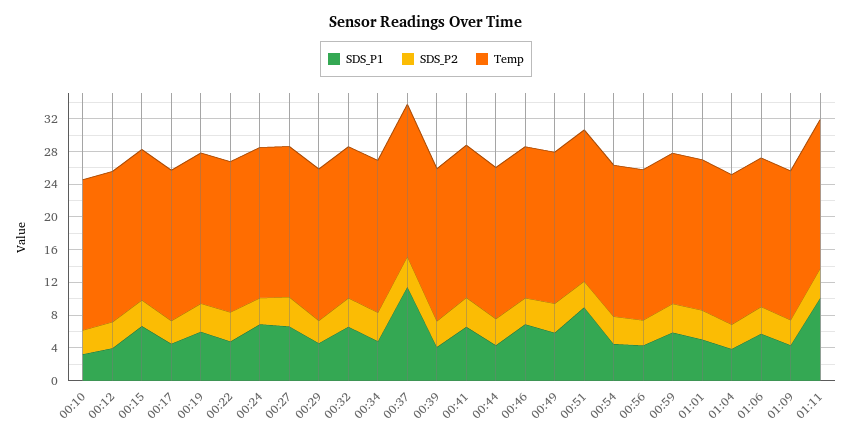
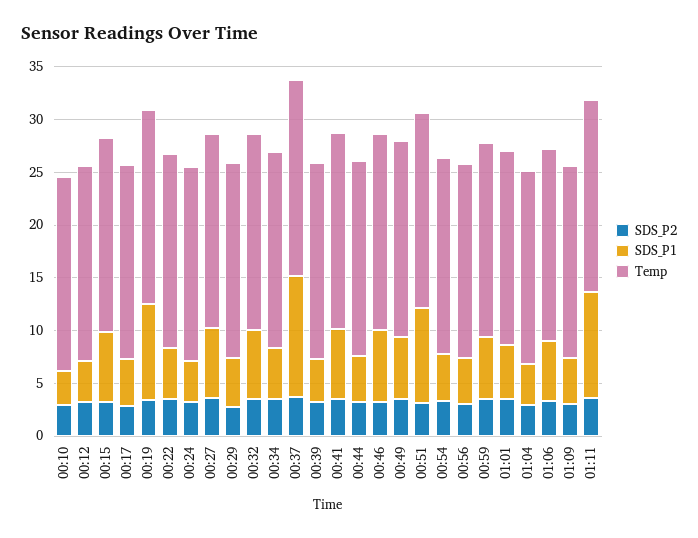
  {
    "SDS_P1": {
      "00:10": 3,
      "00:12": 4,
      "00:15": 7,
      "00:17": 5,
-     "00:19": 6,
+     "00:19": 9,
      "00:22": 5,
-     "00:24": 7,
+     "00:24": 4,
      "00:27": 7,
      "00:29": 5,
      "00:32": 7,
      "00:34": 5,
      "00:37": 11,
      "00:39": 4,
      "00:41": 7,
      "00:44": 4,
      "00:46": 7,
      "00:49": 6,
      "00:51": 9,
      "00:54": 4,
      "00:56": 4,
      "00:59": 6,
      "01:01": 5,
      "01:04": 4,
      "01:06": 6,
      "01:09": 4,
      "01:11": 10
    },
    "SDS_P2": {
      "00:10": 3,
      "00:12": 3,
      "00:15": 3,
      "00:17": 3,
      "00:19": 3,
      "00:22": 4,
      "00:24": 3,
      "00:27": 4,
      "00:29": 3,
      "00:32": 4,
      "00:34": 4,
      "00:37": 4,
      "00:39": 3,
      "00:41": 4,
      "00:44": 3,
      "00:46": 3,
      "00:49": 4,
      "00:51": 3,
      "00:54": 3,
      "00:56": 3,
      "00:59": 4,
      "01:01": 4,
      "01:04": 3,
      "01:06": 3,
      "01:09": 3,
      "01:11": 4
    },
    "Temp": {
      "00:10": 18,
      "00:12": 18,
      "00:15": 18,
      "00:17": 18,
      "00:19": 18,
      "00:22": 18,
      "00:24": 18,
      "00:27": 18,
      "00:29": 19,
      "00:32": 19,
      "00:34": 19,
      "00:37": 19,
      "00:39": 19,
      "00:41": 19,
      "00:44": 19,
      "00:46": 19,
      "00:49": 19,
      "00:51": 19,
      "00:54": 19,
      "00:56": 18,
      "00:59": 18,
      "01:01": 18,
      "01:04": 18,
      "01:06": 18,
      "01:09": 18,
      "01:11": 18
    }
  }

